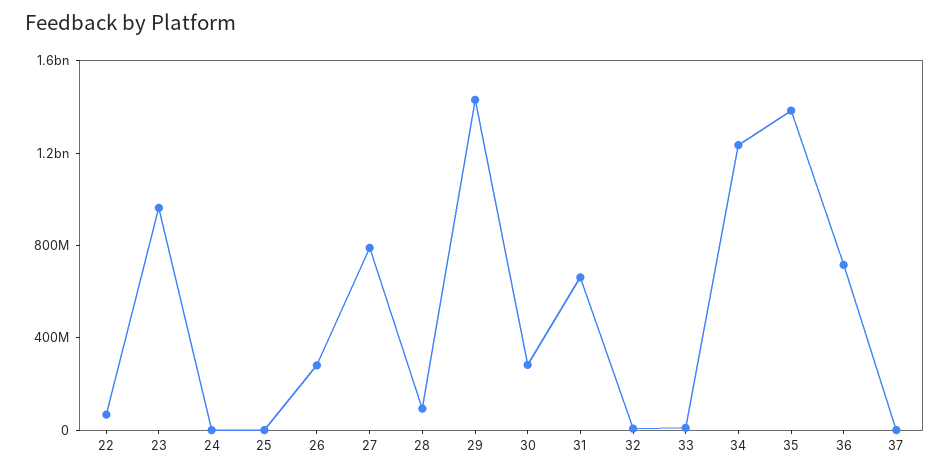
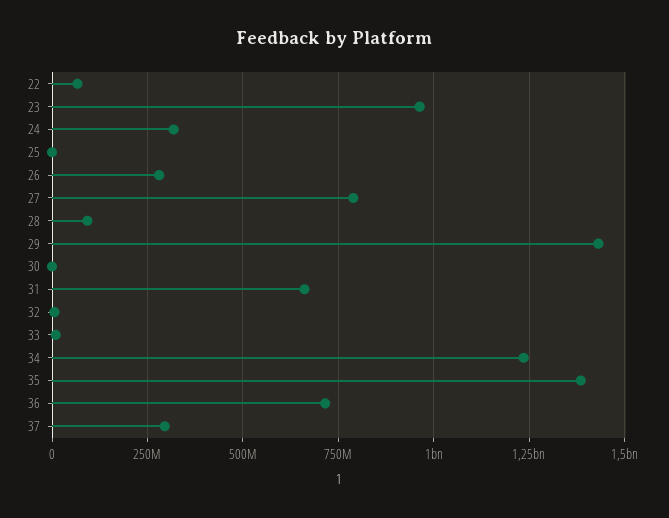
  {
    "22": 75000000,
    "23": 975000000,
-   "24": 0,
+   "24": 325000000,
    "25": 0,
    "26": 275000000,
    "27": 800000000,
    "28": 100000000,
    "29": 1425000000,
-   "30": 300000000,
+   "30": 0,
    "31": 650000000,
    "32": 0,
    "33": 0,
    "34": 1225000000,
    "35": 1375000000,
    "36": 725000000,
-   "37": 0
+   "37": 300000000
  }

